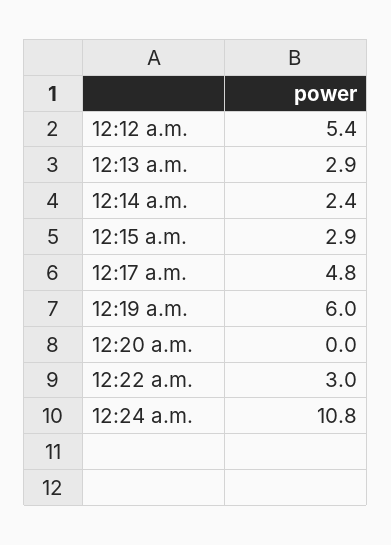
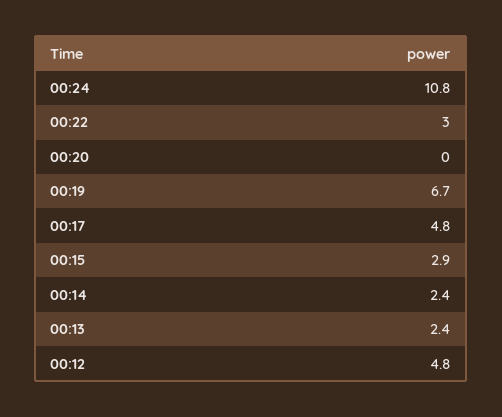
  {
-   "12:12 a.m.": 5.4,
+   "12:12 a.m.": 4.8,
-   "12:13 a.m.": 2.9,
+   "12:13 a.m.": 2.4,
    "12:14 a.m.": 2.4,
    "12:15 a.m.": 2.9,
    "12:17 a.m.": 4.8,
-   "12:19 a.m.": 6,
+   "12:19 a.m.": 6.7,
    "12:20 a.m.": 0,
    "12:22 a.m.": 3,
    "12:24 a.m.": 10.8
  }

